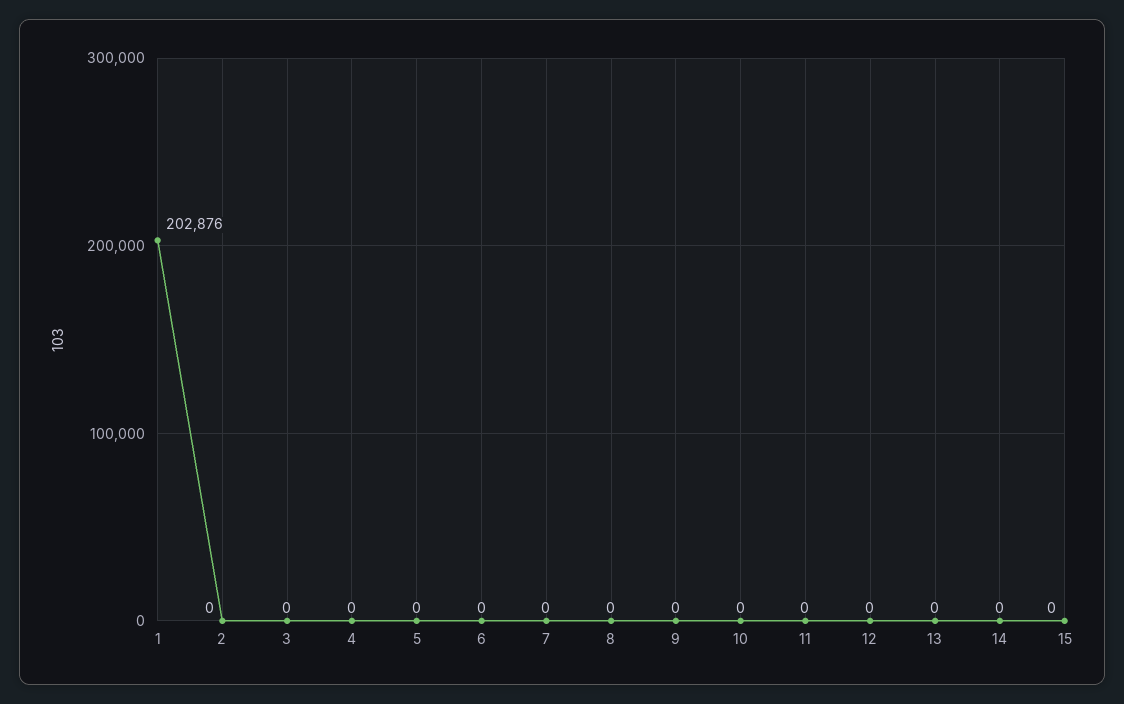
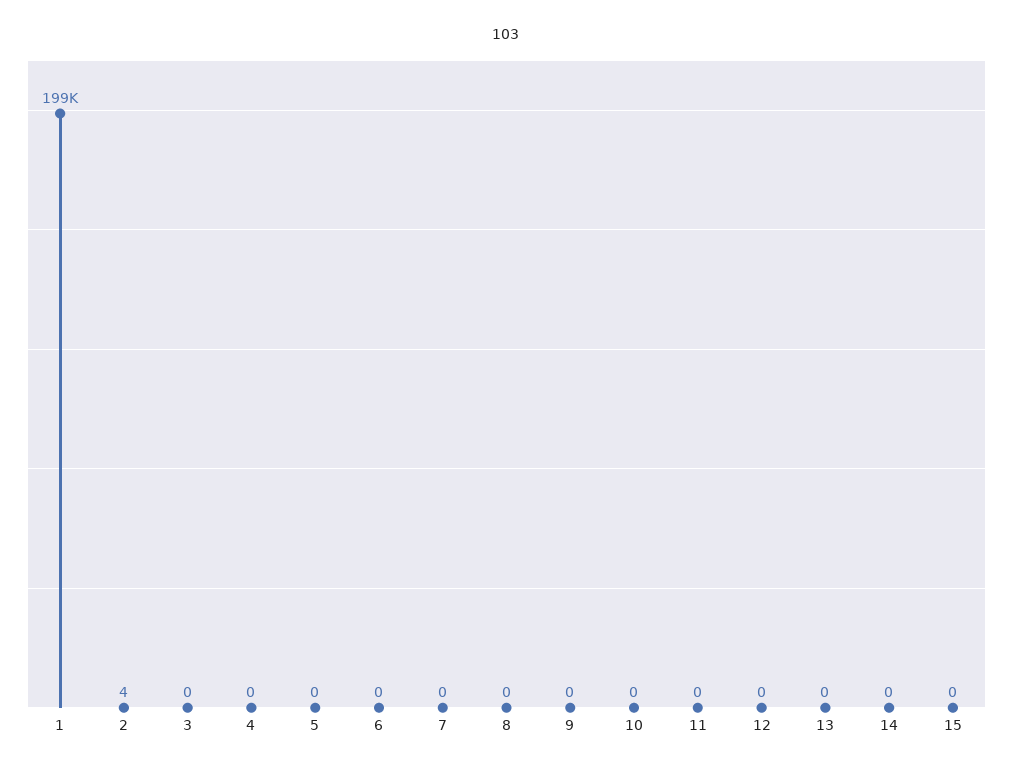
  {
-   "1": 202876,
+   "1": 199000,
-   "2": 0,
+   "2": 4,
    "3": 0,
    "4": 0,
    "5": 0,
    "6": 0,
    "7": 0,
    "8": 0,
    "9": 0,
    "10": 0,
    "11": 0,
    "12": 0,
    "13": 0,
    "14": 0,
    "15": 0
  }

